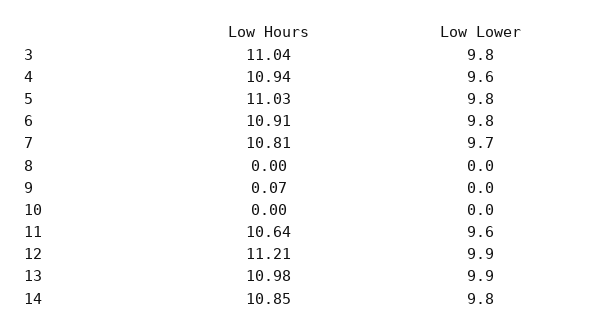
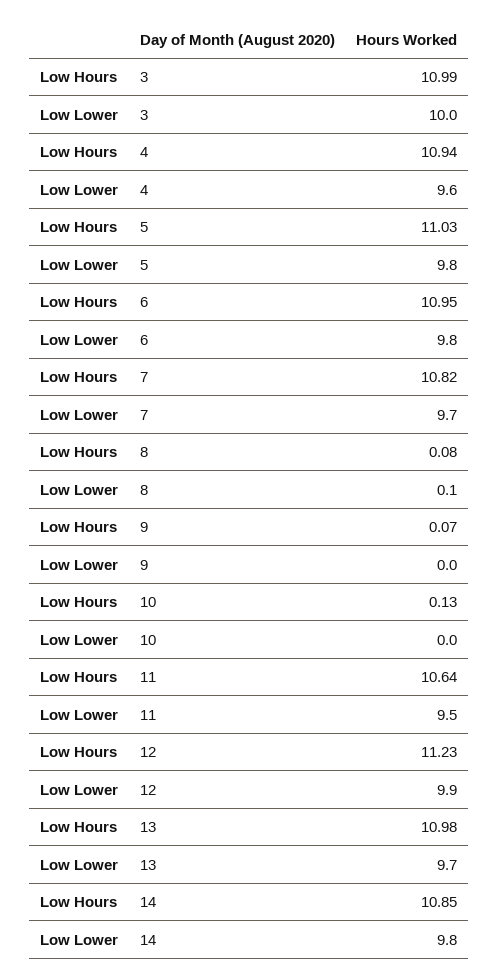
  {
    "Low Hours": {
-     "3": 11.04,
+     "3": 10.99,
      "4": 10.94,
      "5": 11.03,
-     "6": 10.91,
+     "6": 10.95,
-     "7": 10.81,
+     "7": 10.82,
-     "8": 0,
+     "8": 0.08,
      "9": 0.07,
-     "10": 0,
+     "10": 0.13,
      "11": 10.64,
-     "12": 11.21,
+     "12": 11.23,
      "13": 10.98,
      "14": 10.85
    },
    "Low Lower": {
-     "3": 9.8,
+     "3": 10,
      "4": 9.6,
      "5": 9.8,
      "6": 9.8,
      "7": 9.7,
-     "8": 0,
+     "8": 0.1,
      "9": 0,
      "10": 0,
-     "11": 9.6,
+     "11": 9.5,
      "12": 9.9,
-     "13": 9.9,
+     "13": 9.7,
      "14": 9.8
    }
  }

